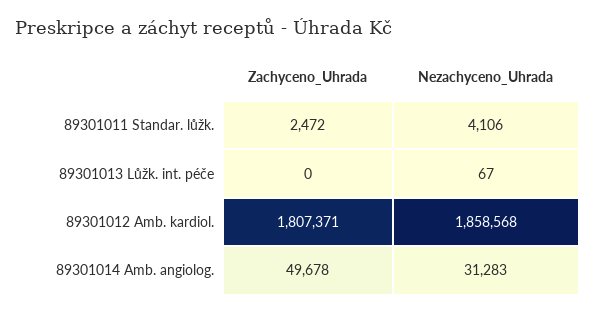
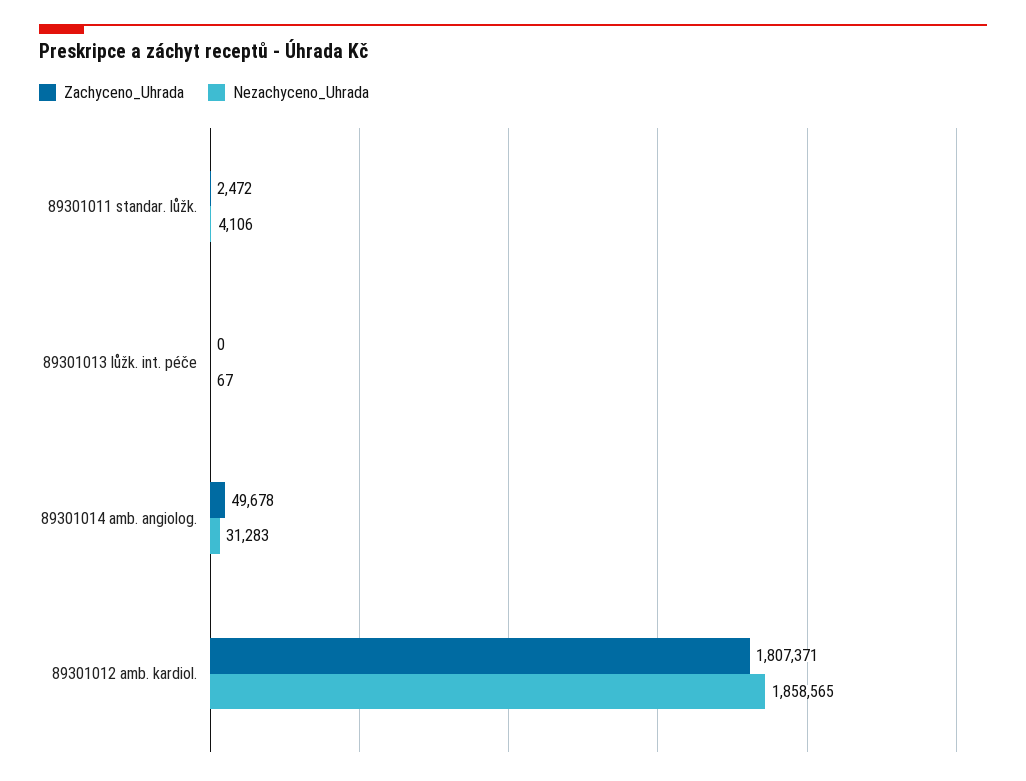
  {
    "Zachyceno_Uhrada": {
      "89301011 Standar. lůžk.": 2472,
      "89301013 Lůžk. int. péče": 0,
      "89301012 Amb. kardiol.": 1807371,
      "89301014 Amb. angiolog.": 49678
    },
    "Nezachyceno_Uhrada": {
      "89301011 Standar. lůžk.": 4106,
      "89301013 Lůžk. int. péče": 67,
-     "89301012 Amb. kardiol.": 1858568,
+     "89301012 Amb. kardiol.": 1858565,
      "89301014 Amb. angiolog.": 31283
    }
  }

